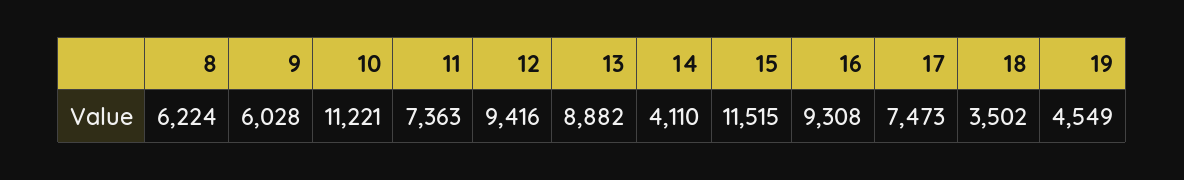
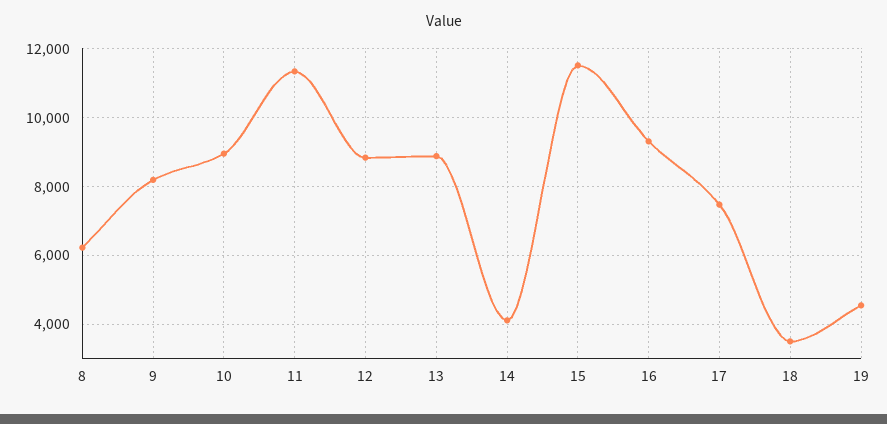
  {
    "8": 6224,
-   "9": 6028,
+   "9": 8200,
-   "10": 11221,
+   "10": 9000,
-   "11": 7363,
+   "11": 11400,
-   "12": 9416,
+   "12": 8800,
    "13": 8882,
    "14": 4110,
    "15": 11515,
    "16": 9308,
    "17": 7473,
    "18": 3502,
    "19": 4549
  }

